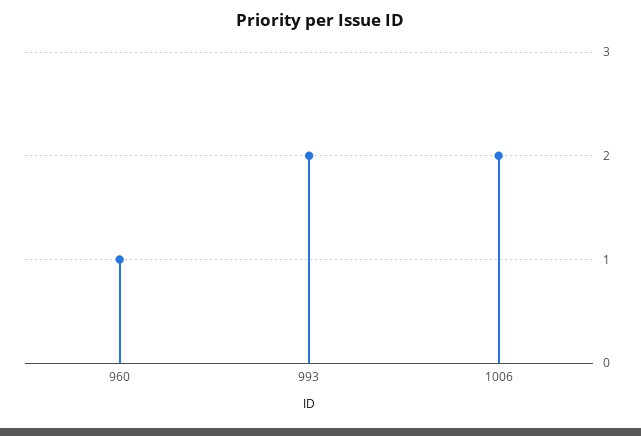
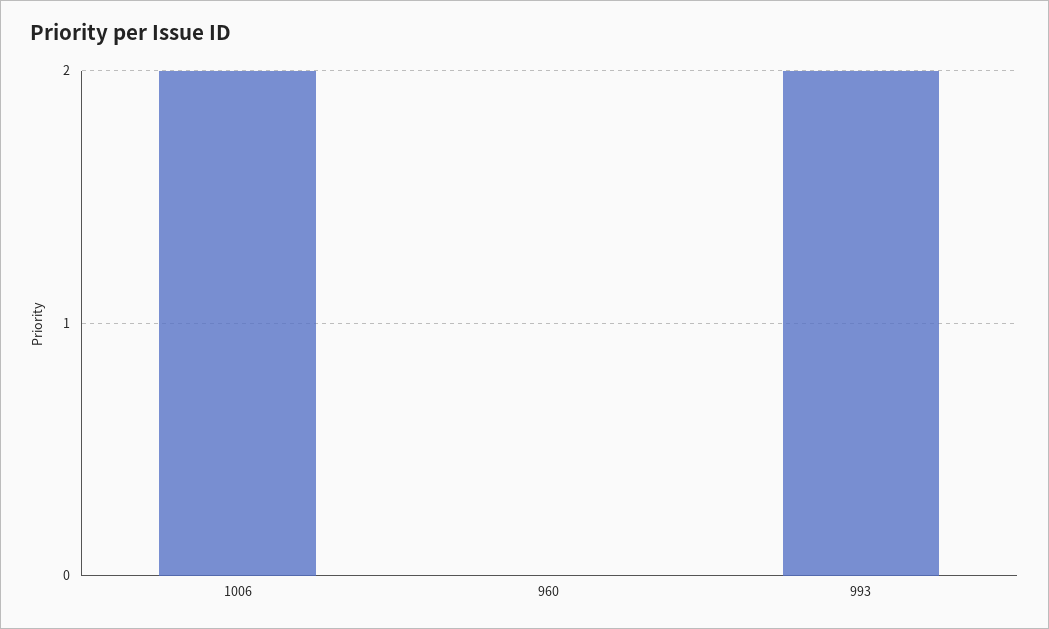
  {
-   "960": 1,
+   "960": 0,
    "993": 2,
    "1006": 2
  }

